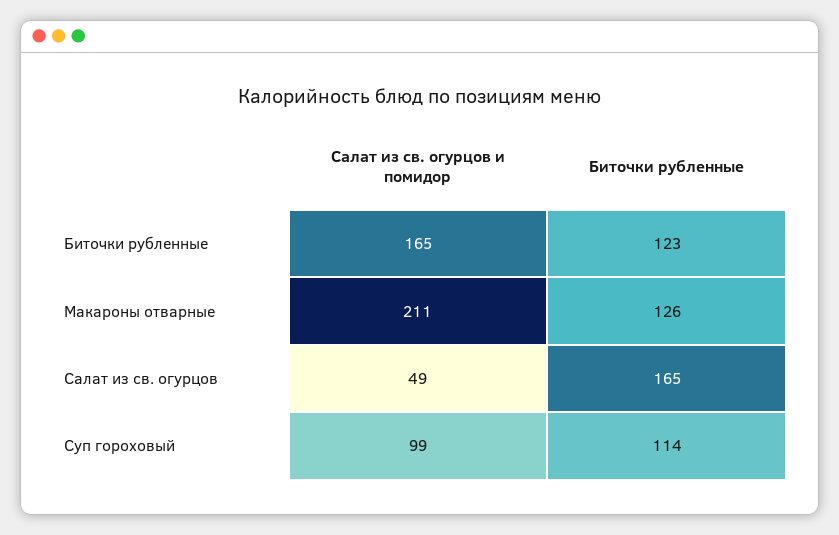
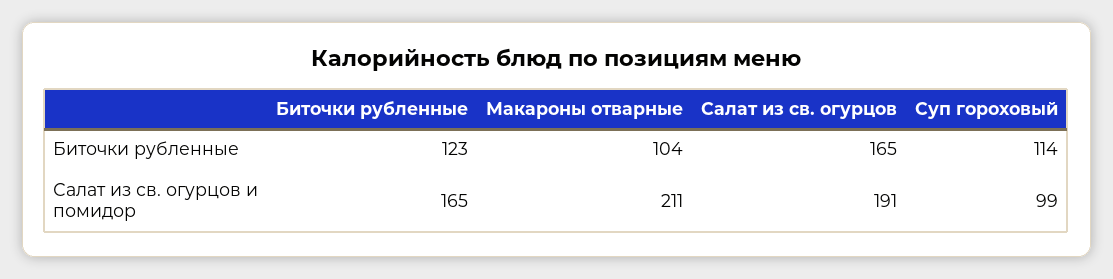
  {
    "Салат из св. огурцов и помидор": {
      "Биточки рубленные": 165,
      "Макароны отварные": 211,
-     "Салат из св. огурцов": 49,
+     "Салат из св. огурцов": 191,
      "Суп гороховый": 99
    },
    "Биточки рубленные": {
      "Биточки рубленные": 123,
-     "Макароны отварные": 126,
+     "Макароны отварные": 104,
      "Салат из св. огурцов": 165,
      "Суп гороховый": 114
    }
  }

